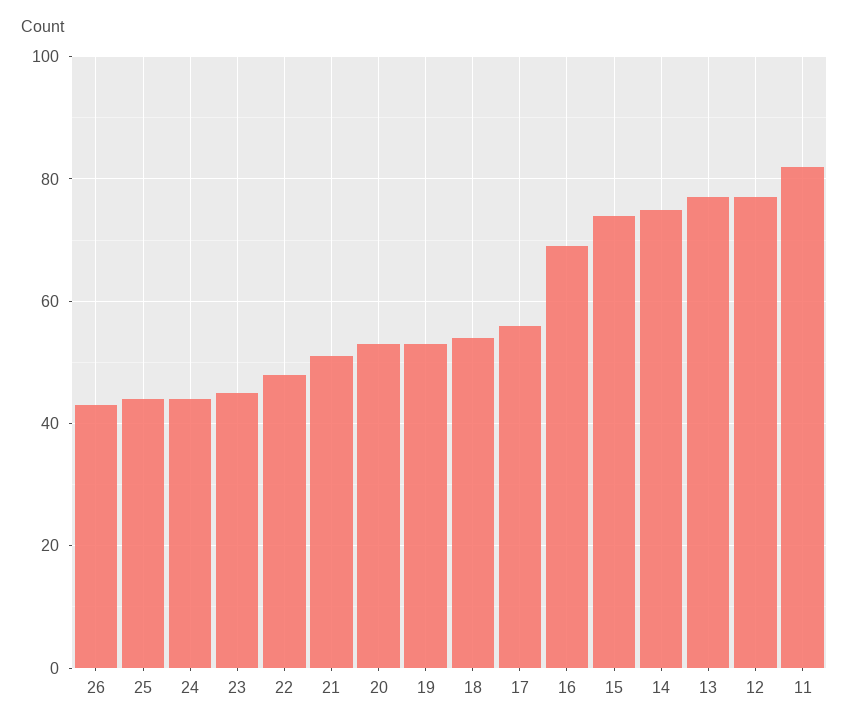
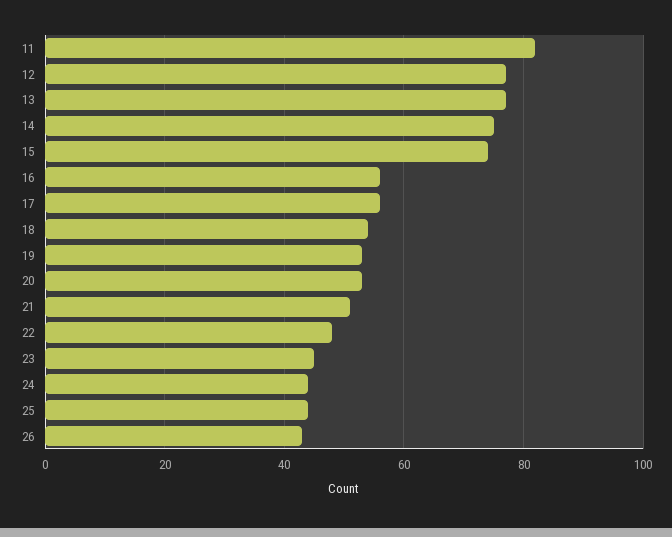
  {
    "26": 45,
    "25": 45,
    "24": 45,
    "23": 45,
    "22": 50,
    "21": 50,
    "20": 55,
    "19": 55,
    "18": 55,
    "17": 55,
-   "16": 70,
+   "16": 55,
    "15": 75,
    "14": 75,
    "13": 75,
    "12": 75,
    "11": 80
  }

